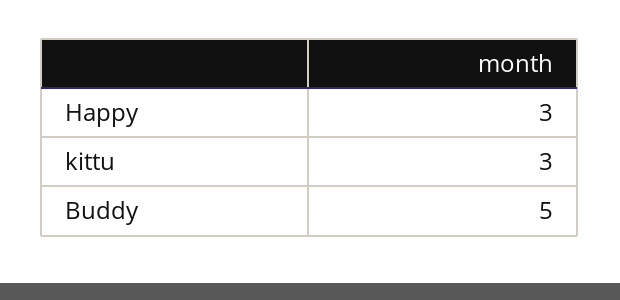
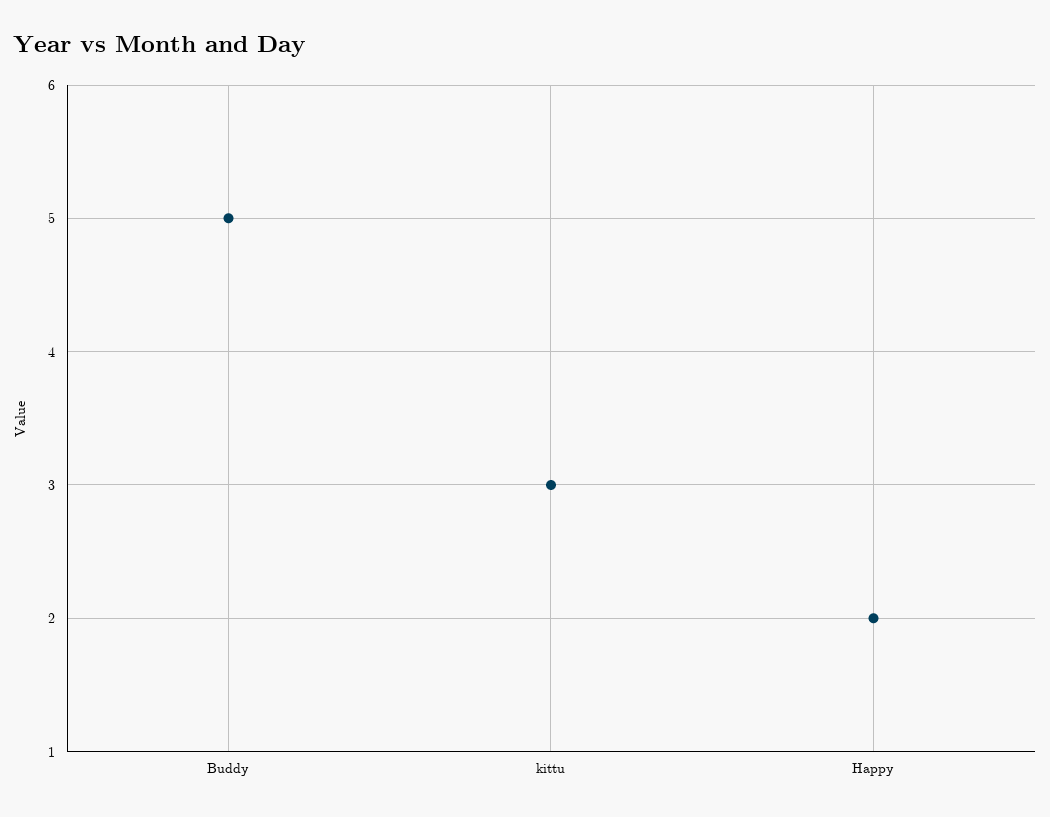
  {
-   "Happy": 3,
+   "Happy": 2,
    "kittu": 3,
    "Buddy": 5
  }

